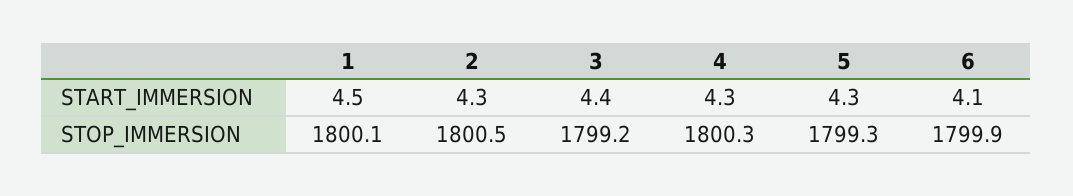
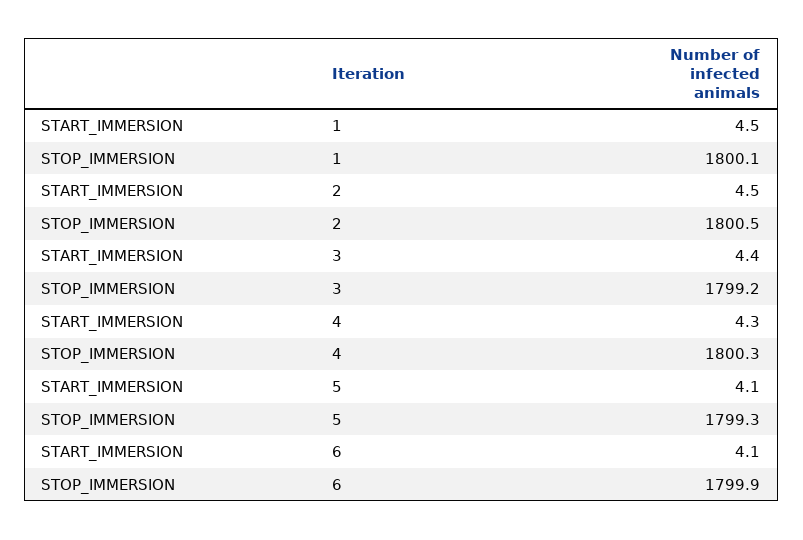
  {
    "1": {
      "START_IMMERSION": 4.5,
      "STOP_IMMERSION": 1800.1
    },
    "2": {
-     "START_IMMERSION": 4.3,
+     "START_IMMERSION": 4.5,
      "STOP_IMMERSION": 1800.5
    },
    "3": {
      "START_IMMERSION": 4.4,
      "STOP_IMMERSION": 1799.2
    },
    "4": {
      "START_IMMERSION": 4.3,
      "STOP_IMMERSION": 1800.3
    },
    "5": {
-     "START_IMMERSION": 4.3,
+     "START_IMMERSION": 4.1,
      "STOP_IMMERSION": 1799.3
    },
    "6": {
      "START_IMMERSION": 4.1,
      "STOP_IMMERSION": 1799.9
    }
  }

